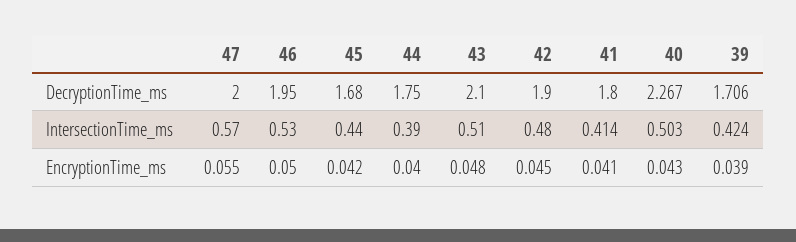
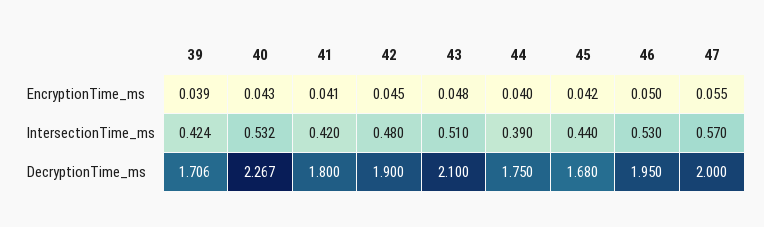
  {
    "47": {
      "DecryptionTime_ms": 2,
      "IntersectionTime_ms": 0.57,
      "EncryptionTime_ms": 0.055
    },
    "46": {
      "DecryptionTime_ms": 1.95,
      "IntersectionTime_ms": 0.53,
      "EncryptionTime_ms": 0.05
    },
    "45": {
      "DecryptionTime_ms": 1.68,
      "IntersectionTime_ms": 0.44,
      "EncryptionTime_ms": 0.042
    },
    "44": {
      "DecryptionTime_ms": 1.75,
      "IntersectionTime_ms": 0.39,
      "EncryptionTime_ms": 0.04
    },
    "43": {
      "DecryptionTime_ms": 2.1,
      "IntersectionTime_ms": 0.51,
      "EncryptionTime_ms": 0.048
    },
    "42": {
      "DecryptionTime_ms": 1.9,
      "IntersectionTime_ms": 0.48,
      "EncryptionTime_ms": 0.045
    },
    "41": {
      "DecryptionTime_ms": 1.8,
-     "IntersectionTime_ms": 0.414,
+     "IntersectionTime_ms": 0.42,
      "EncryptionTime_ms": 0.041
    },
    "40": {
      "DecryptionTime_ms": 2.267,
-     "IntersectionTime_ms": 0.503,
+     "IntersectionTime_ms": 0.532,
      "EncryptionTime_ms": 0.043
    },
    "39": {
      "DecryptionTime_ms": 1.706,
      "IntersectionTime_ms": 0.424,
      "EncryptionTime_ms": 0.039
    }
  }

